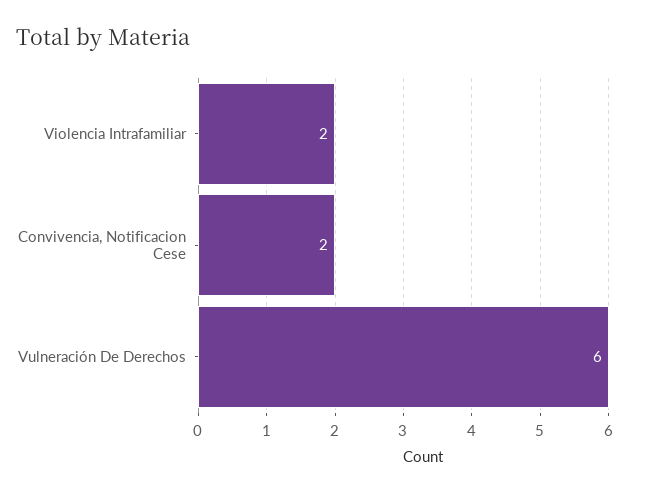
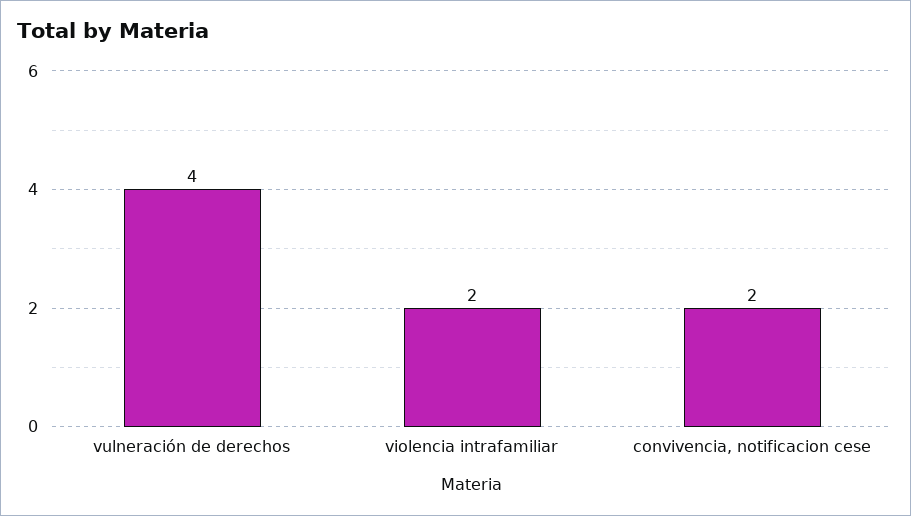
  {
    "Violencia Intrafamiliar": 2,
    "Convivencia, Notificacion Cese": 2,
-   "Vulneración De Derechos": 6
+   "Vulneración De Derechos": 4
  }

